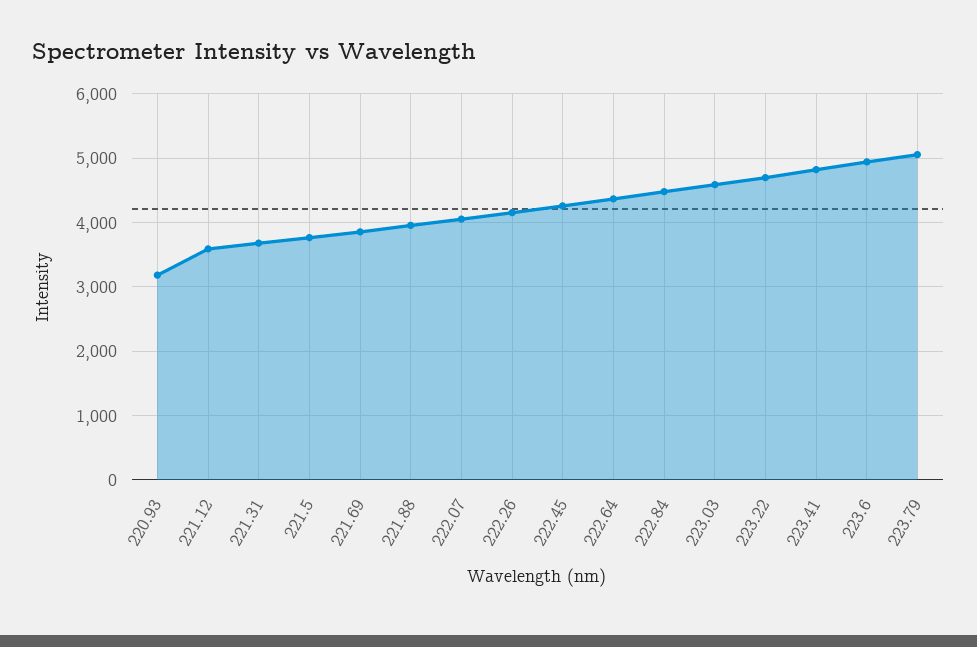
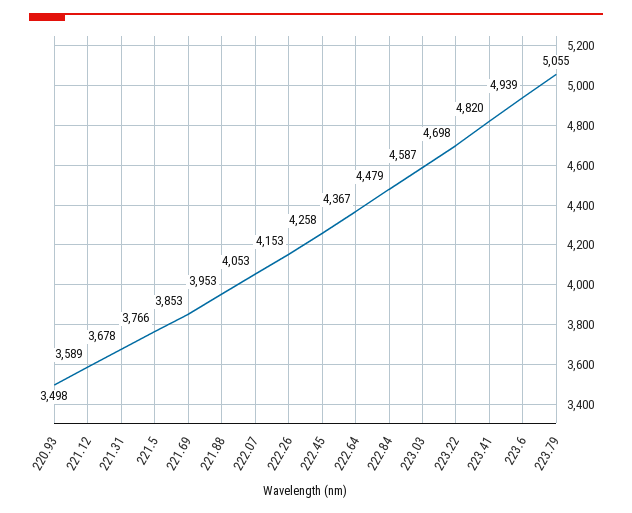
  {
-   "220.93": 3200,
+   "220.93": 3498,
    "221.12": 3589,
    "221.31": 3678,
    "221.5": 3766,
    "221.69": 3853,
    "221.88": 3953,
    "222.07": 4053,
    "222.26": 4153,
    "222.45": 4258,
    "222.64": 4367,
    "222.84": 4479,
    "223.03": 4587,
    "223.22": 4698,
    "223.41": 4820,
    "223.6": 4939,
    "223.79": 5055
  }

